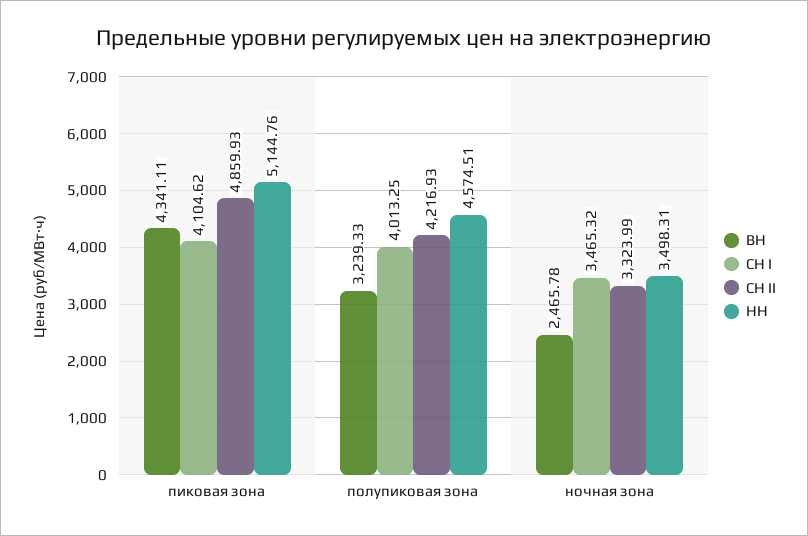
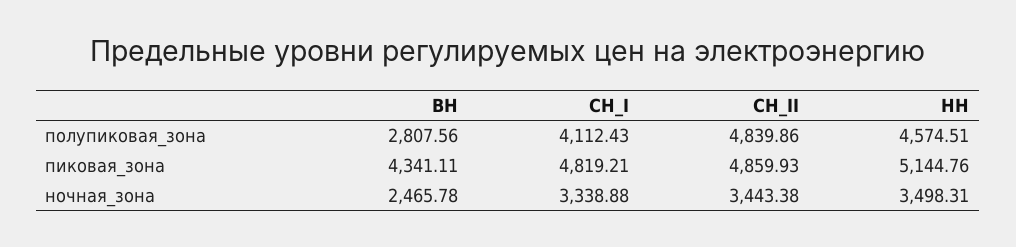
  {
    "ВН": {
      "пиковая зона": 4341.11,
-     "полупиковая зона": 3239.33,
+     "полупиковая зона": 2807.56,
      "ночная зона": 2465.78
    },
    "СН I": {
-     "пиковая зона": 4104.62,
+     "пиковая зона": 4819.21,
-     "полупиковая зона": 4013.25,
+     "полупиковая зона": 4112.43,
-     "ночная зона": 3465.32
+     "ночная зона": 3338.88
    },
    "СН II": {
      "пиковая зона": 4859.93,
-     "полупиковая зона": 4216.93,
+     "полупиковая зона": 4839.86,
-     "ночная зона": 3323.99
+     "ночная зона": 3443.38
    },
    "НН": {
      "пиковая зона": 5144.76,
      "полупиковая зона": 4574.51,
      "ночная зона": 3498.31
    }
  }

